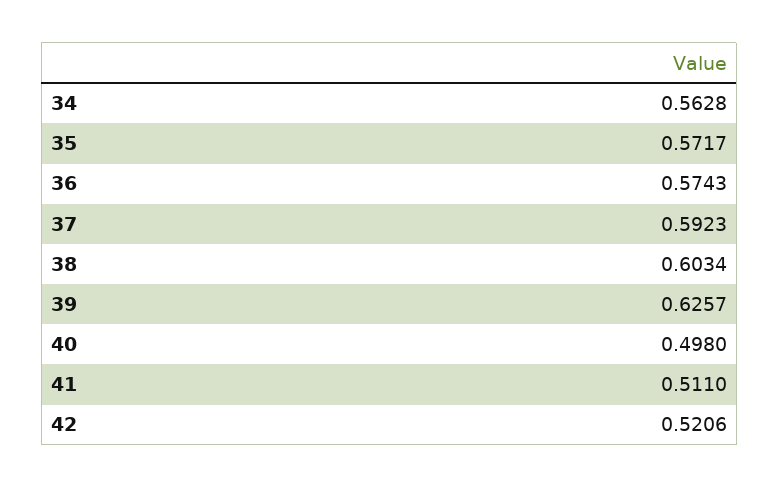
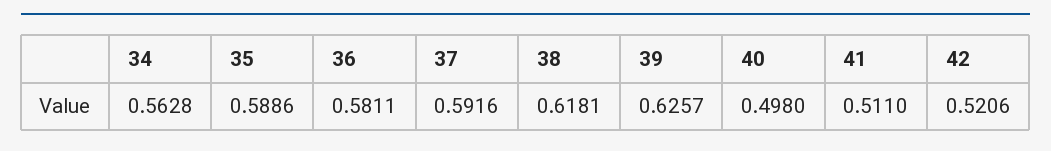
  {
    "34": 0.5628,
-   "35": 0.5717,
+   "35": 0.5886,
-   "36": 0.5743,
+   "36": 0.5811,
-   "37": 0.5923,
+   "37": 0.5916,
-   "38": 0.6034,
+   "38": 0.6181,
    "39": 0.6257,
    "40": 0.498,
    "41": 0.511,
    "42": 0.5206
  }

